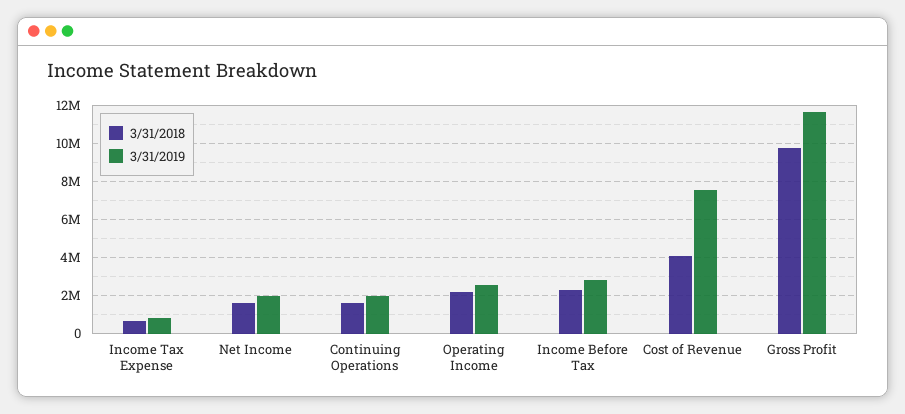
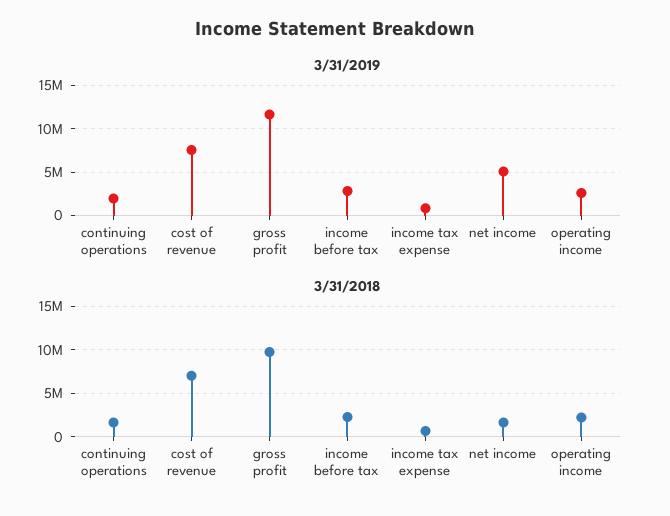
  {
    "3/31/2018": {
      "Income Tax Expense": 500000,
      "Net Income": 1500000,
      "Continuing Operations": 1500000,
      "Operating Income": 2000000,
      "Income Before Tax": 2500000,
-     "Cost of Revenue": 4000000,
+     "Cost of Revenue": 7000000,
      "Gross Profit": 9500000
    },
    "3/31/2019": {
      "Income Tax Expense": 1000000,
-     "Net Income": 2000000,
+     "Net Income": 5000000,
      "Continuing Operations": 2000000,
      "Operating Income": 2500000,
      "Income Before Tax": 3000000,
      "Cost of Revenue": 7500000,
      "Gross Profit": 11500000
    }
  }

